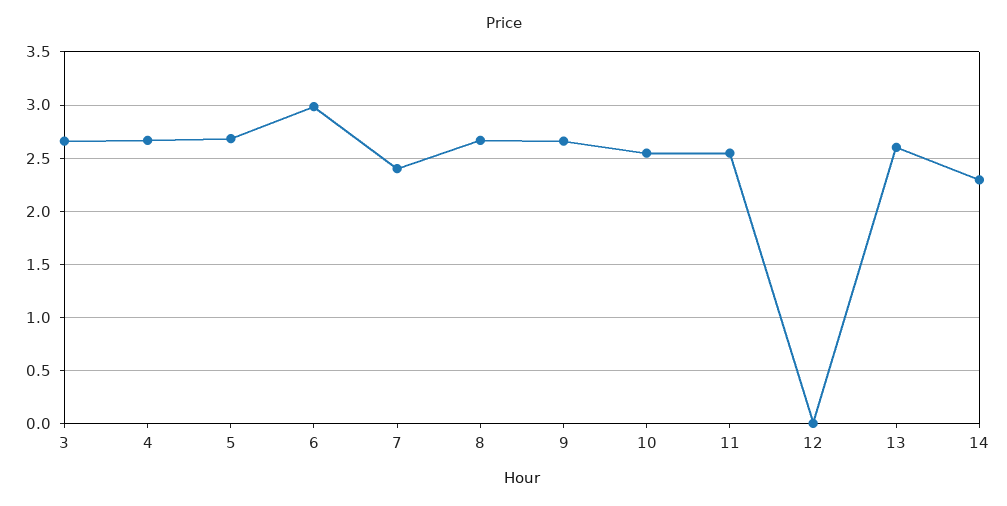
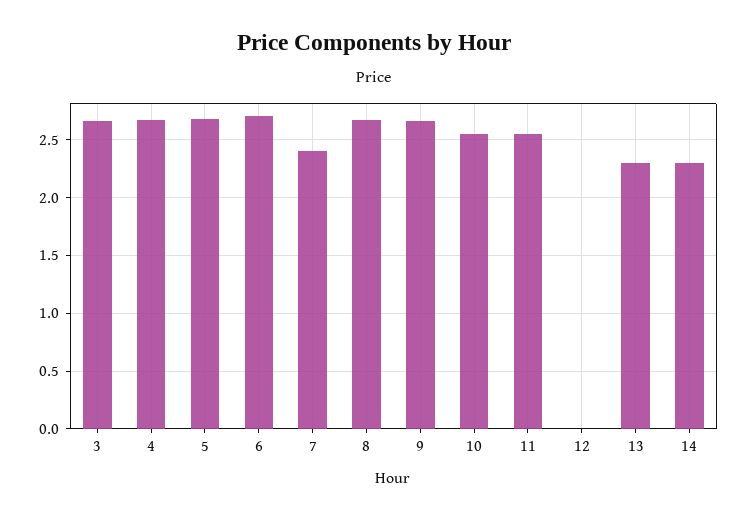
  {
    "3": 2.7,
    "4": 2.7,
    "5": 2.7,
-   "6": 3,
+   "6": 2.7,
    "7": 2.4,
    "8": 2.7,
    "9": 2.7,
    "10": 2.5,
    "11": 2.5,
    "12": 0,
-   "13": 2.6,
+   "13": 2.3,
    "14": 2.3
  }

